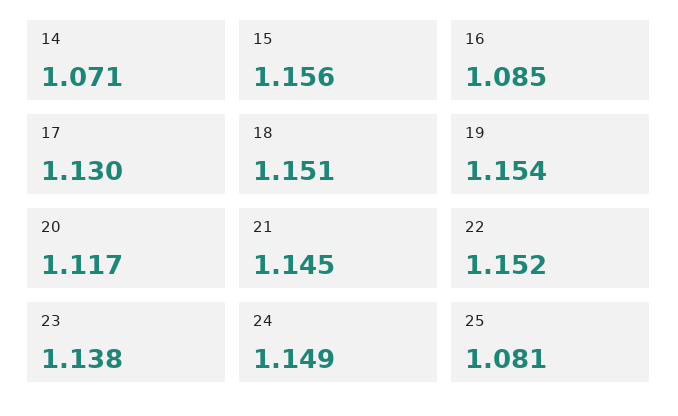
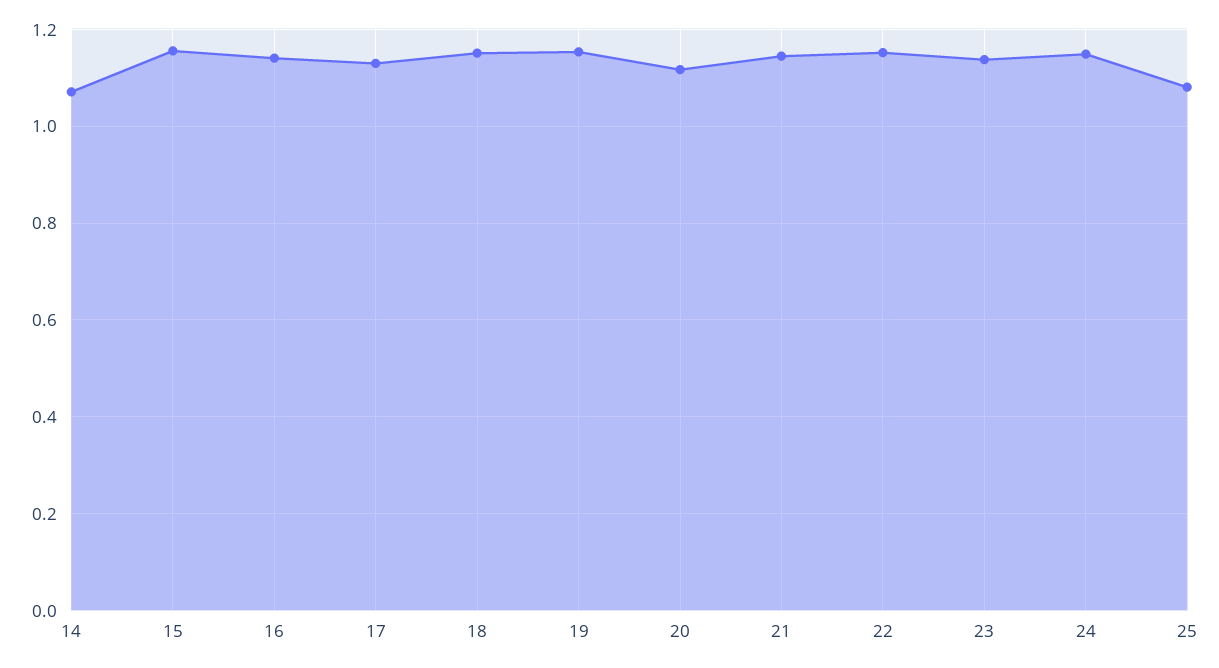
  {
    "14": 1.071,
    "15": 1.156,
-   "16": 1.085,
+   "16": 1.14,
    "17": 1.13,
    "18": 1.151,
    "19": 1.154,
    "20": 1.117,
    "21": 1.145,
    "22": 1.152,
    "23": 1.138,
    "24": 1.149,
    "25": 1.081
  }

